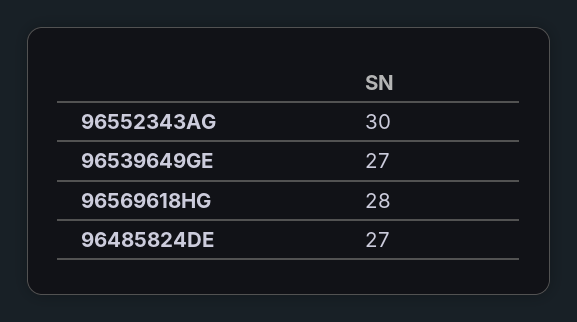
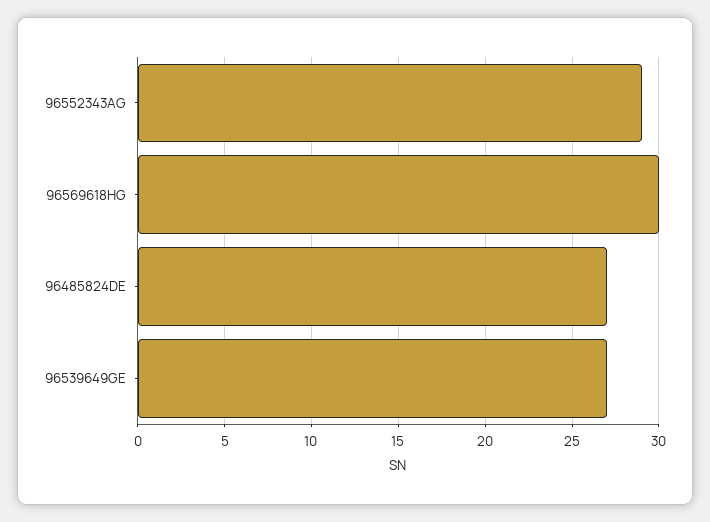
  {
-   "96552343AG": 30,
+   "96552343AG": 29,
    "96539649GE": 27,
-   "96569618HG": 28,
+   "96569618HG": 30,
    "96485824DE": 27
  }

